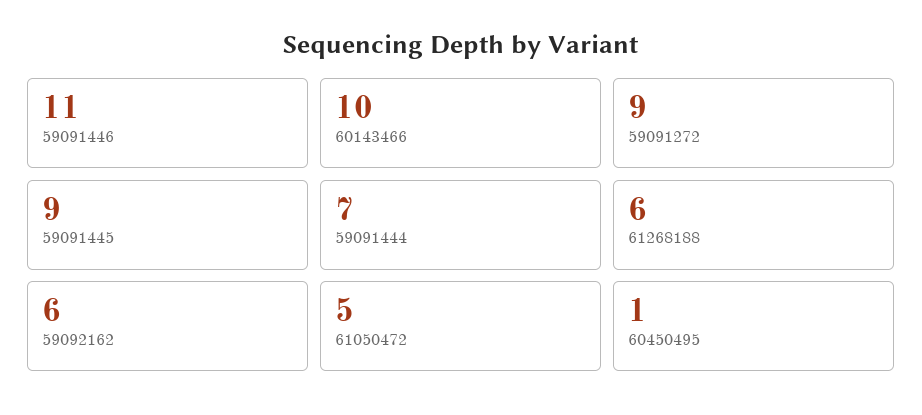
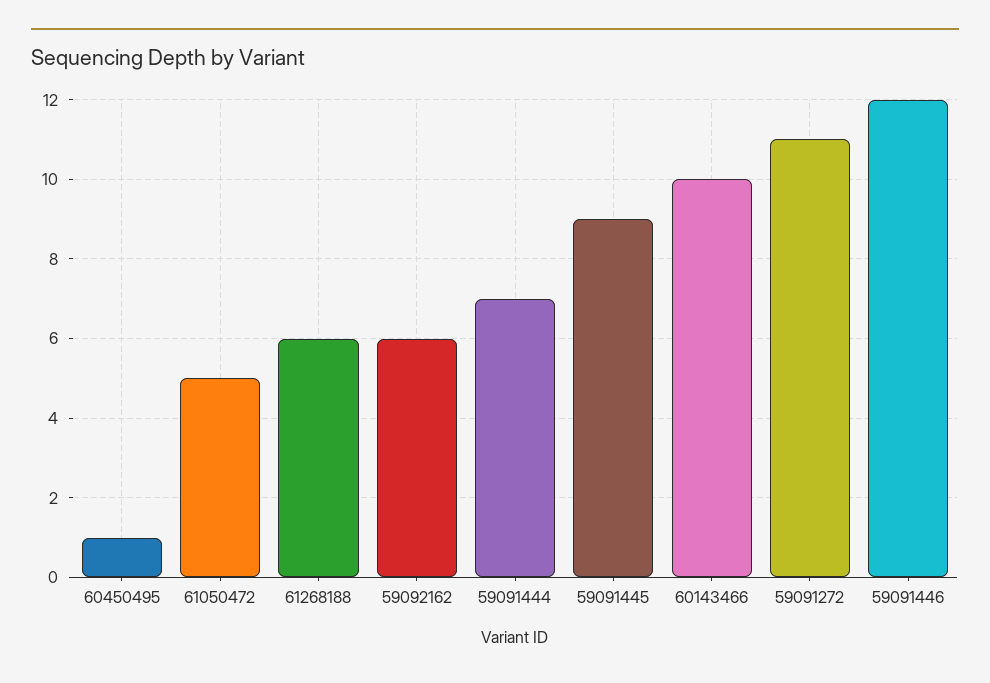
  {
-   "59091446": 11,
+   "59091446": 12,
    "60143466": 10,
-   "59091272": 9,
+   "59091272": 11,
    "59091445": 9,
    "59091444": 7,
    "61268188": 6,
    "59092162": 6,
    "61050472": 5,
    "60450495": 1
  }

